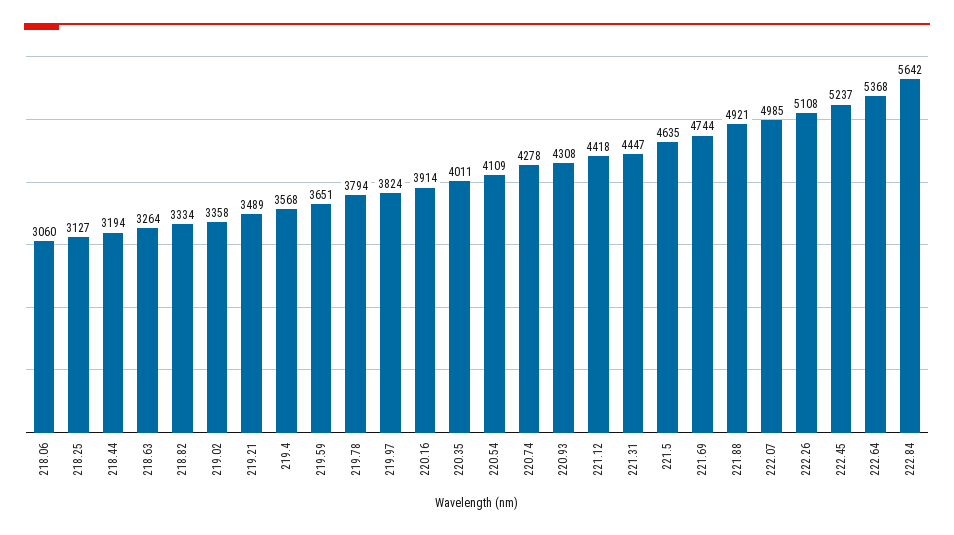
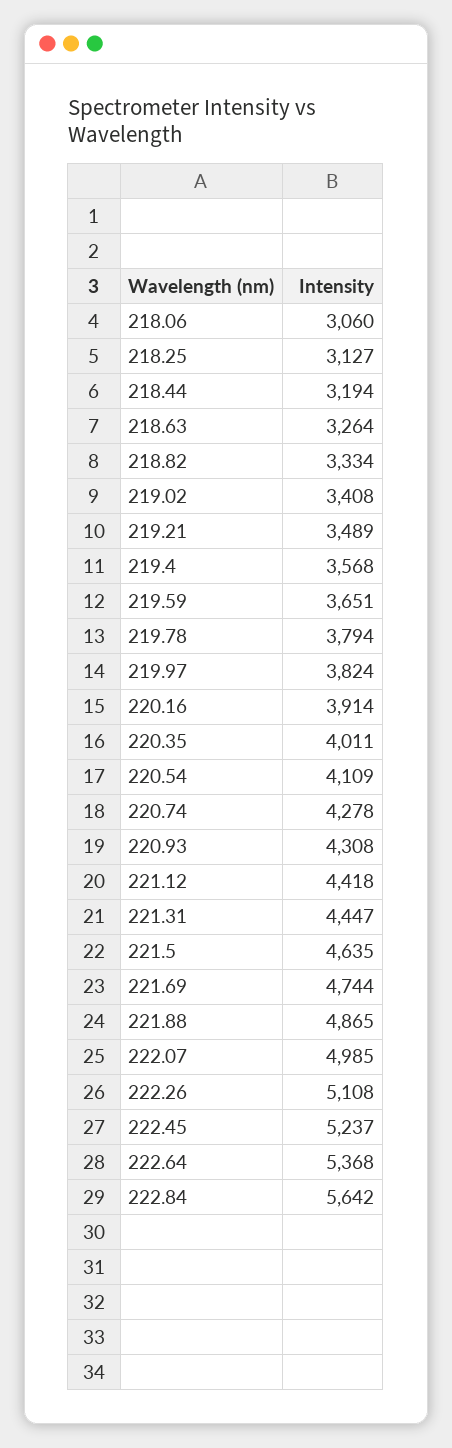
  {
    "218.06": 3060,
    "218.25": 3127,
    "218.44": 3194,
    "218.63": 3264,
    "218.82": 3334,
-   "219.02": 3358,
+   "219.02": 3408,
    "219.21": 3489,
    "219.4": 3568,
    "219.59": 3651,
    "219.78": 3794,
    "219.97": 3824,
    "220.16": 3914,
    "220.35": 4011,
    "220.54": 4109,
    "220.74": 4278,
    "220.93": 4308,
    "221.12": 4418,
    "221.31": 4447,
    "221.5": 4635,
    "221.69": 4744,
-   "221.88": 4921,
+   "221.88": 4865,
    "222.07": 4985,
    "222.26": 5108,
    "222.45": 5237,
    "222.64": 5368,
    "222.84": 5642
  }

